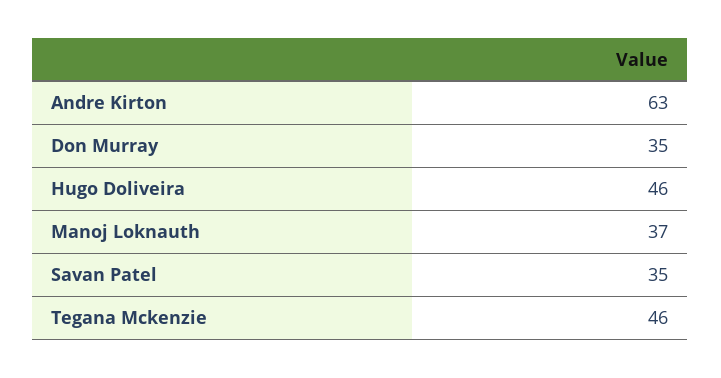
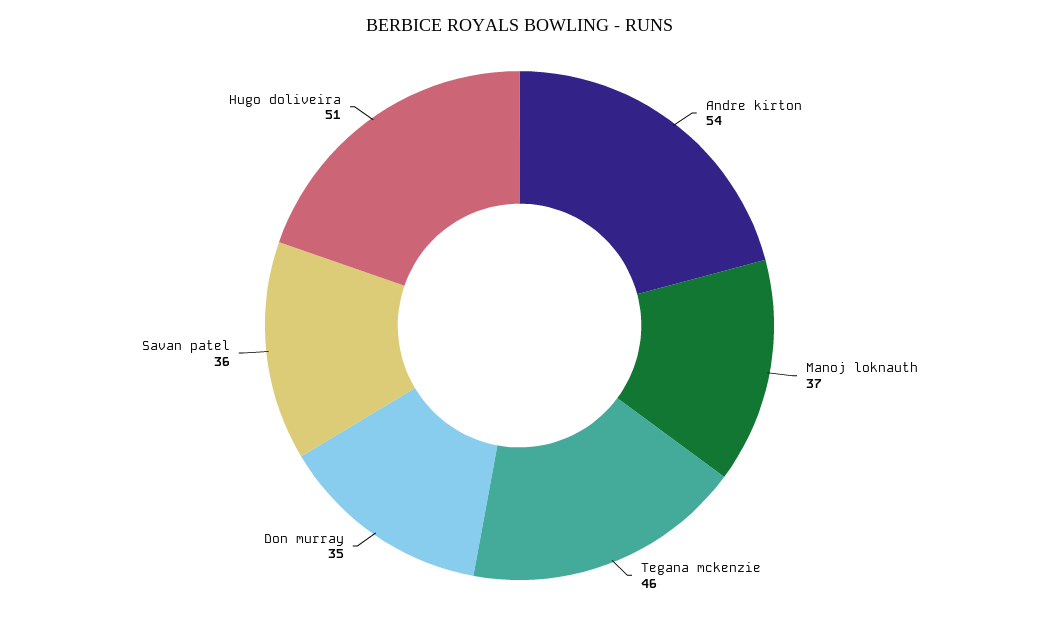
  {
-   "Andre Kirton": 63,
+   "Andre Kirton": 54,
    "Don Murray": 35,
-   "Hugo Doliveira": 46,
+   "Hugo Doliveira": 51,
    "Manoj Loknauth": 37,
-   "Savan Patel": 35,
+   "Savan Patel": 36,
    "Tegana Mckenzie": 46
  }

